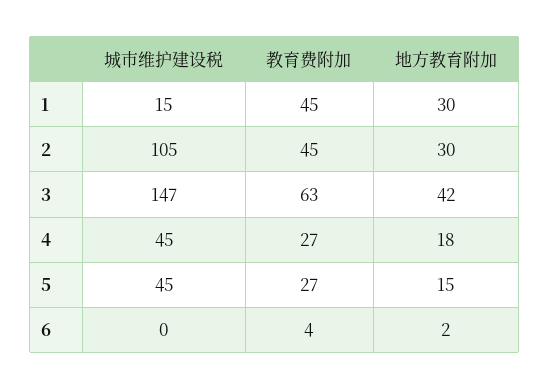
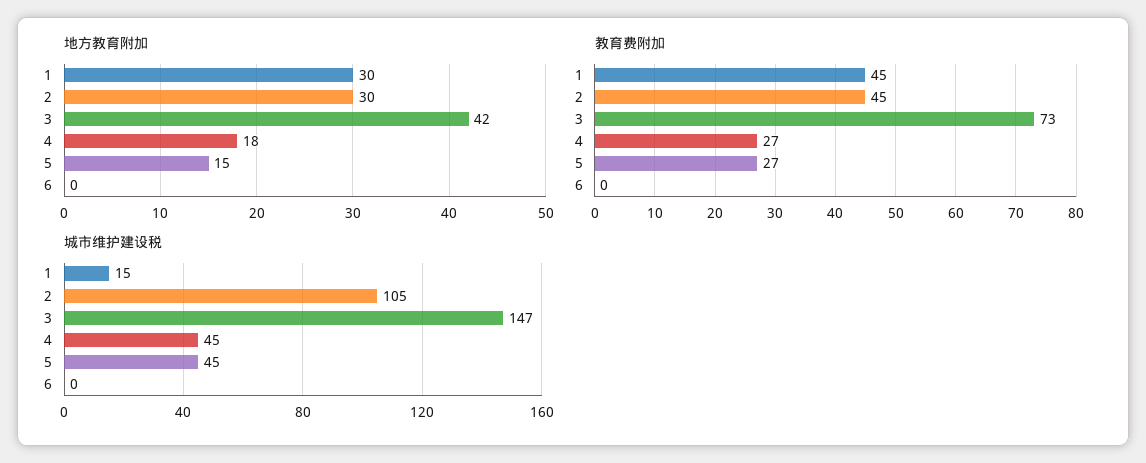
  {
    "城市维护建设税": {
      "1": 15,
      "2": 105,
      "3": 147,
      "4": 45,
      "5": 45,
      "6": 0
    },
    "教育费附加": {
      "1": 45,
      "2": 45,
-     "3": 63,
+     "3": 73,
      "4": 27,
      "5": 27,
-     "6": 4
+     "6": 0
    },
    "地方教育附加": {
      "1": 30,
      "2": 30,
      "3": 42,
      "4": 18,
      "5": 15,
-     "6": 2
+     "6": 0
    }
  }

